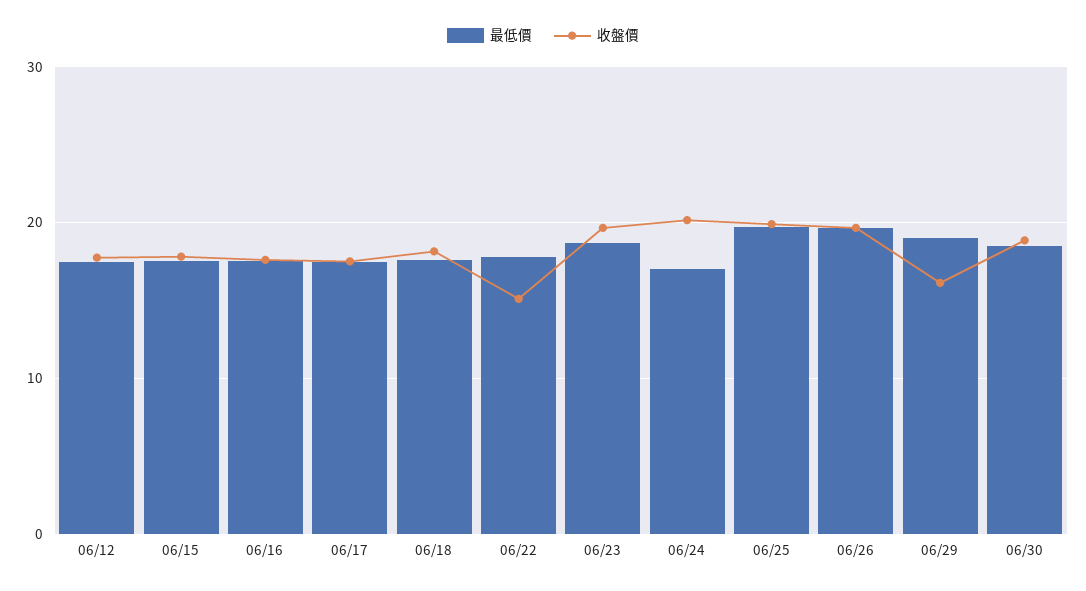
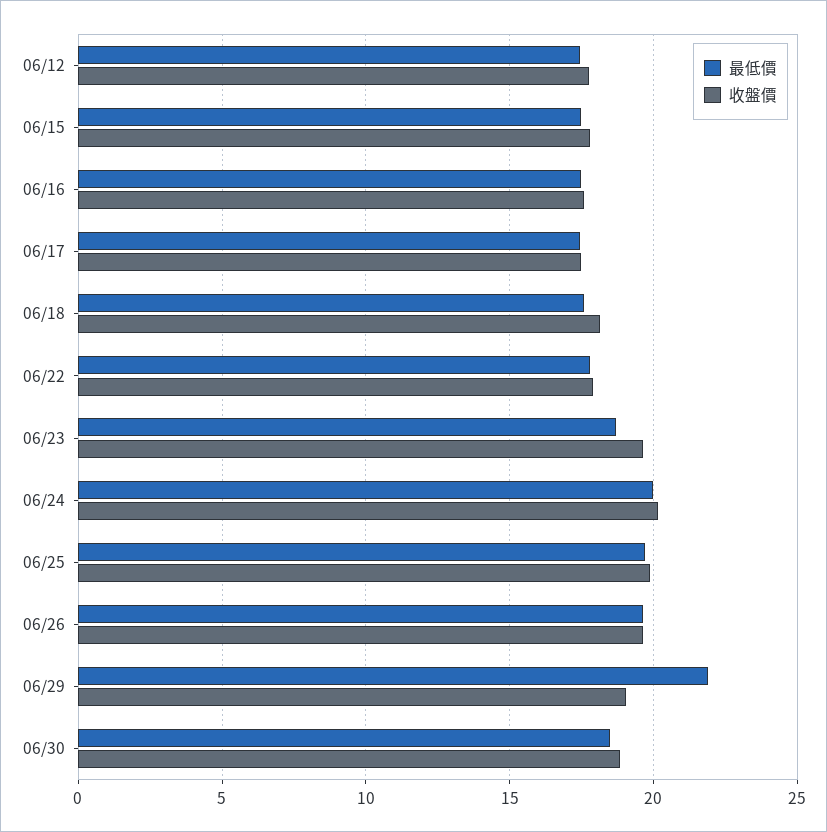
  {
    "最低價": {
      "06/12": 17.5,
      "06/15": 17.5,
      "06/16": 17.5,
      "06/17": 17.5,
      "06/18": 17.5,
      "06/22": 18,
      "06/23": 18.5,
-     "06/24": 17,
+     "06/24": 20,
      "06/25": 19.5,
      "06/26": 19.5,
-     "06/29": 19,
+     "06/29": 22,
      "06/30": 18.5
    },
    "收盤價": {
      "06/12": 18,
      "06/15": 18,
      "06/16": 17.5,
      "06/17": 17.5,
      "06/18": 18,
-     "06/22": 15,
+     "06/22": 18,
      "06/23": 19.5,
      "06/24": 20,
      "06/25": 20,
      "06/26": 19.5,
-     "06/29": 16,
+     "06/29": 19,
      "06/30": 19
    }
  }

